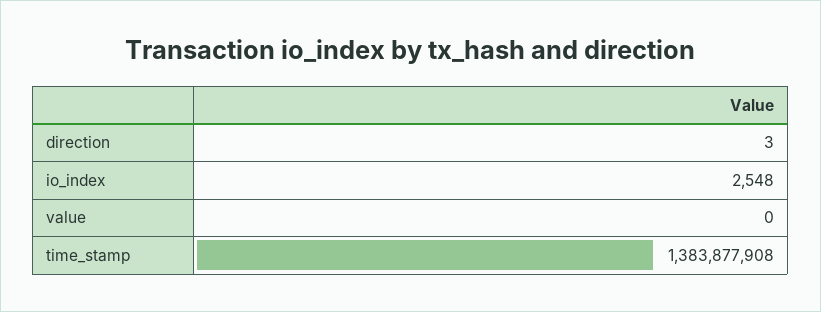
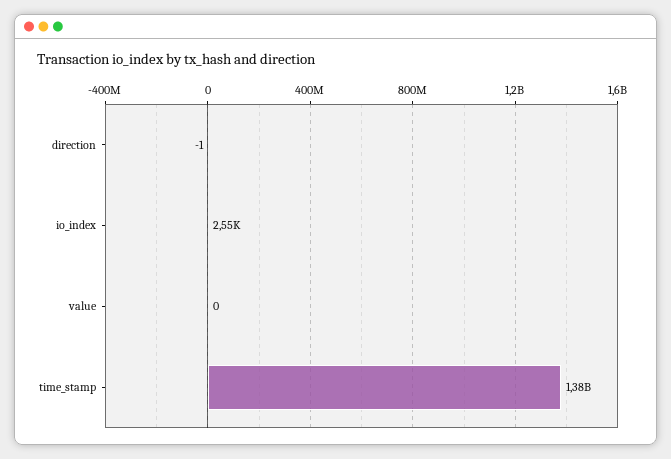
  {
-   "direction": 3,
+   "direction": -1,
    "io_index": 2548,
    "value": 0,
    "time_stamp": 1383877908
  }

